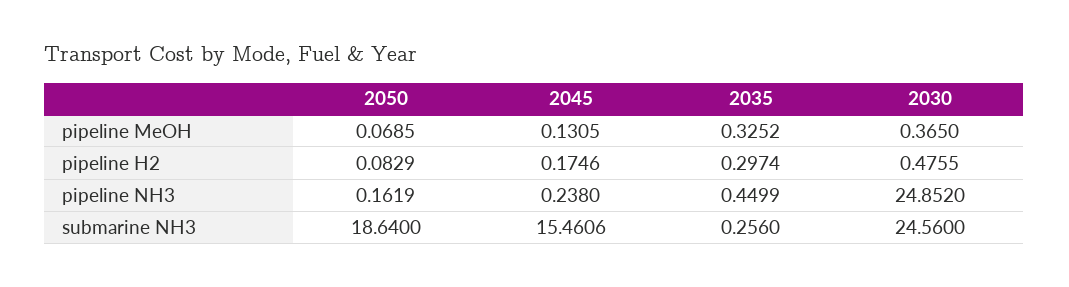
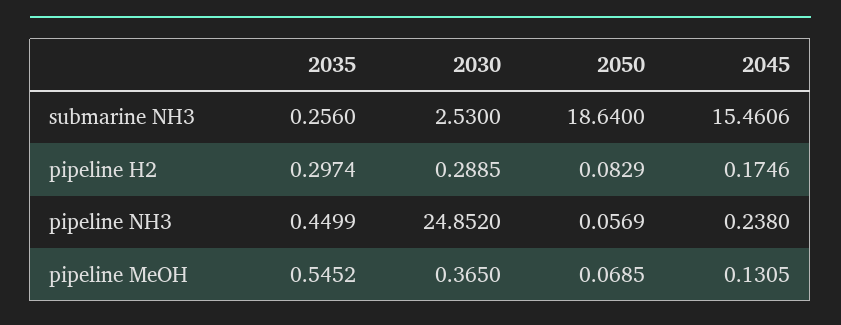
  {
    "2050": {
      "pipeline MeOH": 0.0685,
      "pipeline H2": 0.0829,
-     "pipeline NH3": 0.1619,
+     "pipeline NH3": 0.0569,
      "submarine NH3": 18.64
    },
    "2045": {
      "pipeline MeOH": 0.1305,
      "pipeline H2": 0.1746,
      "pipeline NH3": 0.238,
      "submarine NH3": 15.4606
    },
    "2035": {
-     "pipeline MeOH": 0.3252,
+     "pipeline MeOH": 0.5452,
      "pipeline H2": 0.2974,
      "pipeline NH3": 0.4499,
      "submarine NH3": 0.256
    },
    "2030": {
      "pipeline MeOH": 0.365,
-     "pipeline H2": 0.4755,
+     "pipeline H2": 0.2885,
      "pipeline NH3": 24.852,
-     "submarine NH3": 24.56
+     "submarine NH3": 2.53
    }
  }

